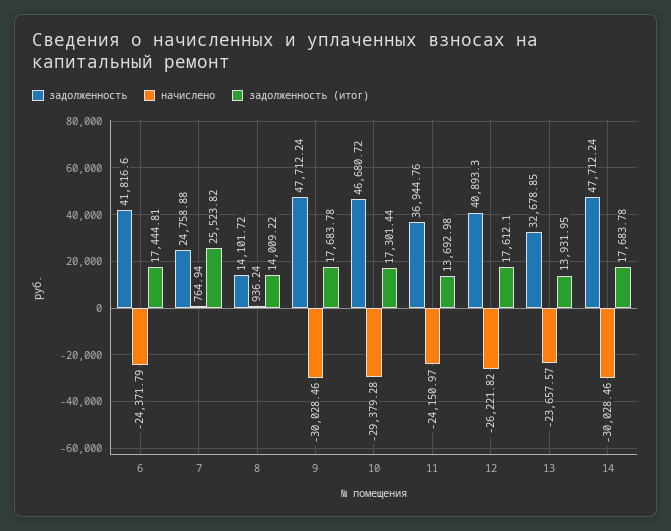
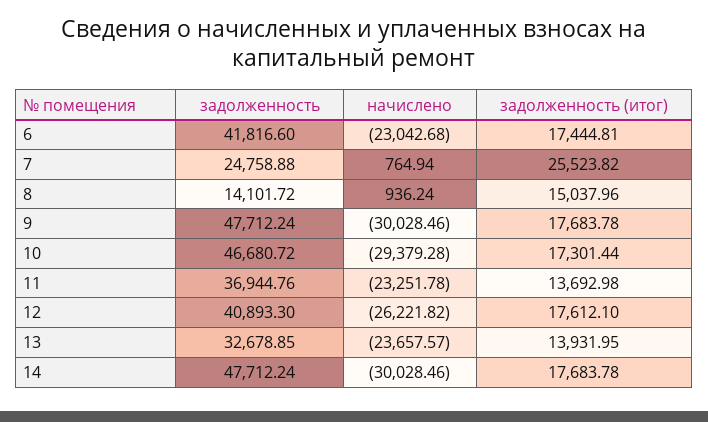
  {
    "задолженность": {
      "6": 41816.6,
      "7": 24758.88,
      "8": 14101.72,
      "9": 47712.24,
      "10": 46680.72,
      "11": 36944.76,
      "12": 40893.3,
      "13": 32678.85,
      "14": 47712.24
    },
    "начислено": {
-     "6": -24371.79,
+     "6": -23042.68,
      "7": 764.94,
      "8": 936.24,
      "9": -30028.46,
      "10": -29379.28,
-     "11": -24150.97,
+     "11": -23251.78,
      "12": -26221.82,
      "13": -23657.57,
      "14": -30028.46
    },
    "задолженность (итог)": {
      "6": 17444.81,
      "7": 25523.82,
-     "8": 14009.22,
+     "8": 15037.96,
      "9": 17683.78,
      "10": 17301.44,
      "11": 13692.98,
      "12": 17612.1,
      "13": 13931.95,
      "14": 17683.78
    }
  }

